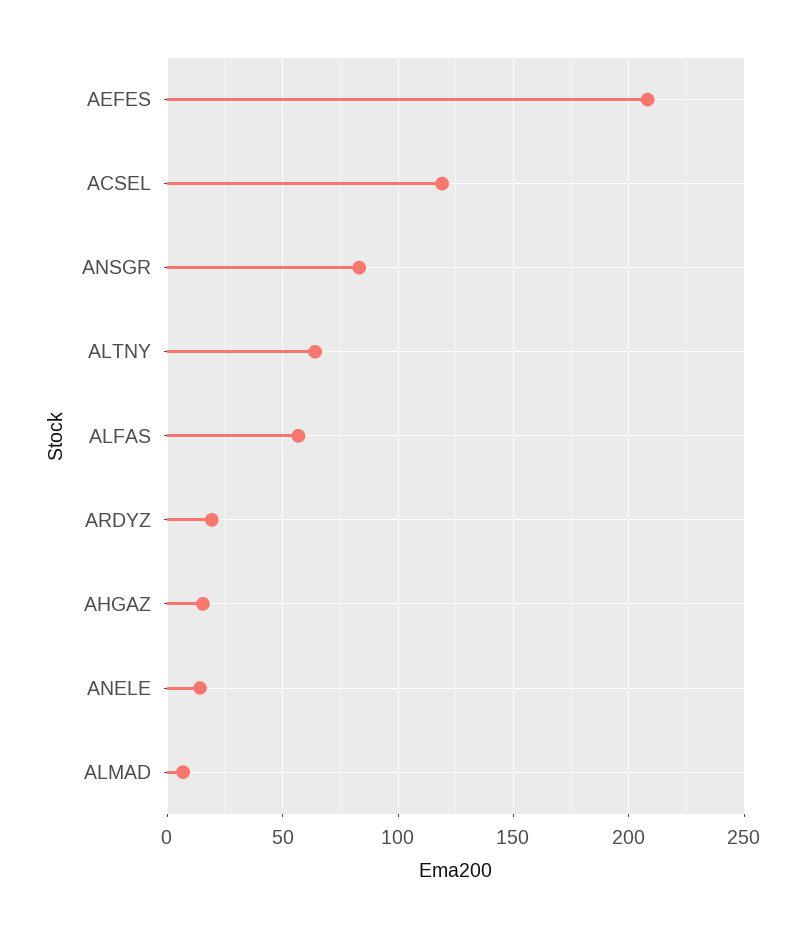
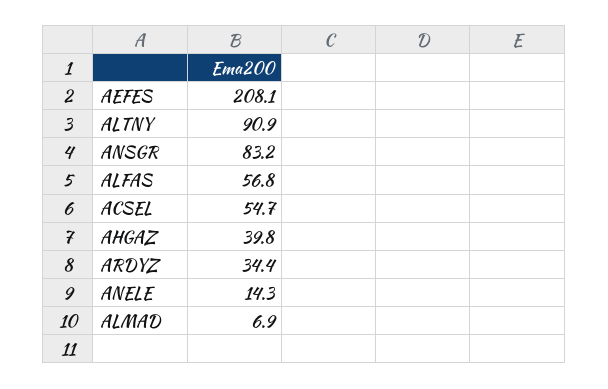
  {
    "AEFES": 208.1,
-   "ACSEL": 120,
+   "ACSEL": 54.7,
    "ANSGR": 83.2,
-   "ALTNY": 65,
+   "ALTNY": 90.9,
    "ALFAS": 56.8,
-   "ARDYZ": 20,
+   "ARDYZ": 34.4,
-   "AHGAZ": 15,
+   "AHGAZ": 39.8,
    "ANELE": 14.3,
    "ALMAD": 6.9
  }

